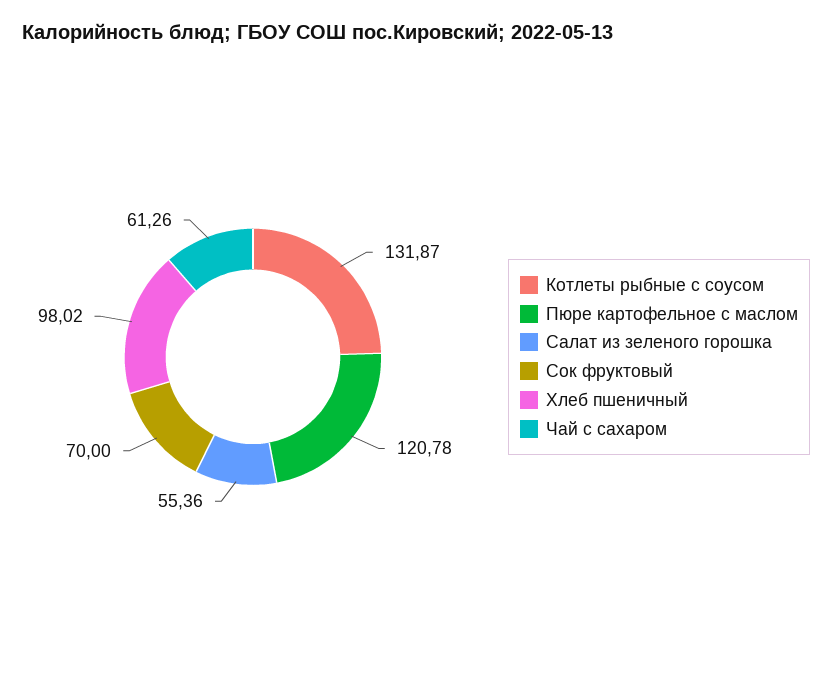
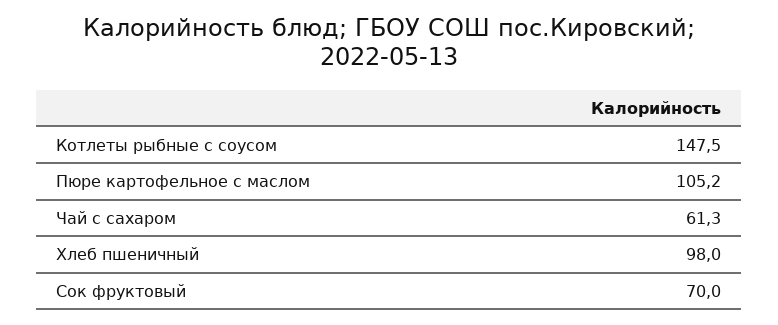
  {
-   "Котлеты рыбные с соусом": 131.87,
+   "Котлеты рыбные с соусом": 147.5,
-   "Пюре картофельное с маслом": 120.78,
+   "Пюре картофельное с маслом": 105.2,
-   "Салат из зеленого горошка": 55.36,
    "Сок фруктовый": 70,
    "Хлеб пшеничный": 98.02,
    "Чай с сахаром": 61.26
  }

